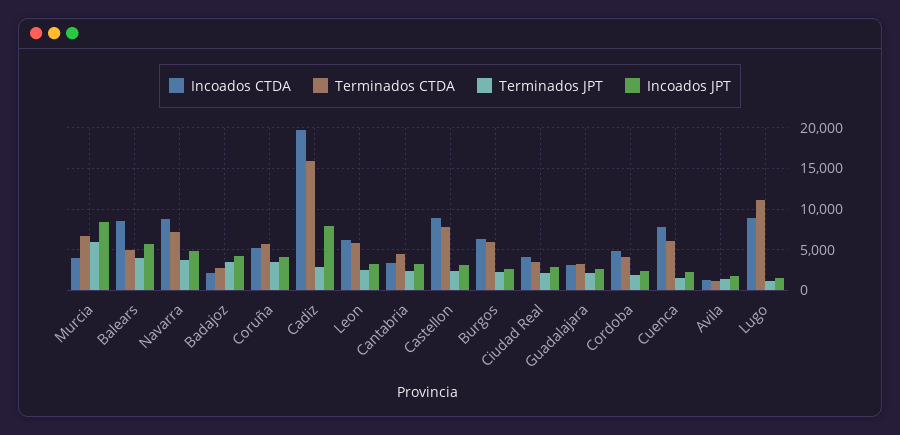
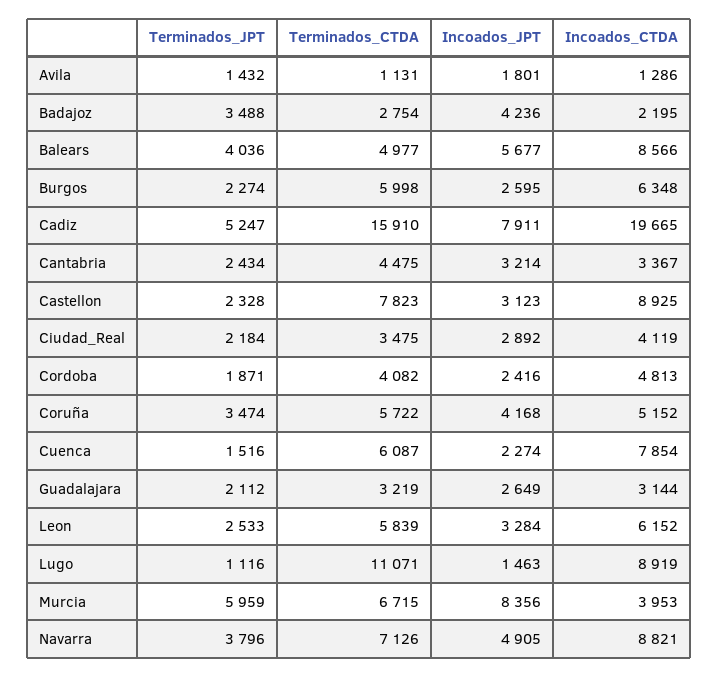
  {
    "Incoados CTDA": {
      "Murcia": 3953,
      "Balears": 8566,
      "Navarra": 8821,
      "Badajoz": 2195,
      "Coruña": 5152,
      "Cadiz": 19665,
      "Leon": 6152,
      "Cantabria": 3367,
      "Castellon": 8925,
      "Burgos": 6348,
      "Ciudad Real": 4119,
      "Guadalajara": 3144,
      "Cordoba": 4813,
      "Cuenca": 7854,
      "Avila": 1286,
      "Lugo": 8919
    },
    "Terminados CTDA": {
      "Murcia": 6715,
      "Balears": 4977,
      "Navarra": 7126,
      "Badajoz": 2754,
      "Coruña": 5722,
      "Cadiz": 15910,
      "Leon": 5839,
      "Cantabria": 4475,
      "Castellon": 7823,
      "Burgos": 5998,
      "Ciudad Real": 3475,
      "Guadalajara": 3219,
      "Cordoba": 4082,
      "Cuenca": 6087,
      "Avila": 1131,
      "Lugo": 11071
    },
    "Terminados JPT": {
      "Murcia": 5959,
      "Balears": 4036,
      "Navarra": 3796,
      "Badajoz": 3488,
      "Coruña": 3474,
-     "Cadiz": 3000,
+     "Cadiz": 5247,
      "Leon": 2533,
      "Cantabria": 2434,
      "Castellon": 2328,
      "Burgos": 2274,
      "Ciudad Real": 2184,
      "Guadalajara": 2112,
      "Cordoba": 1871,
      "Cuenca": 1516,
      "Avila": 1432,
      "Lugo": 1116
    },
    "Incoados JPT": {
      "Murcia": 8356,
      "Balears": 5677,
      "Navarra": 4905,
      "Badajoz": 4236,
      "Coruña": 4168,
      "Cadiz": 7911,
      "Leon": 3284,
      "Cantabria": 3214,
      "Castellon": 3123,
      "Burgos": 2595,
      "Ciudad Real": 2892,
      "Guadalajara": 2649,
      "Cordoba": 2416,
      "Cuenca": 2274,
      "Avila": 1801,
      "Lugo": 1463
    }
  }

